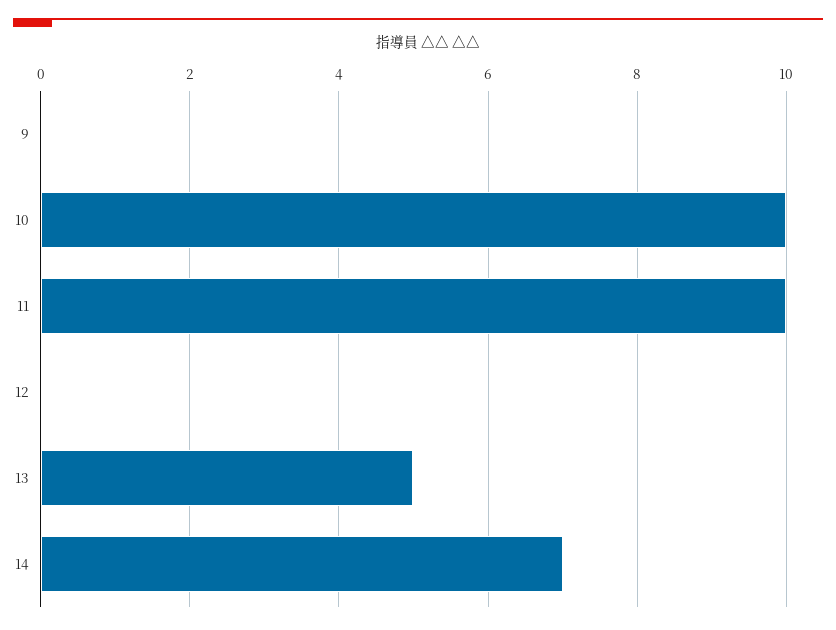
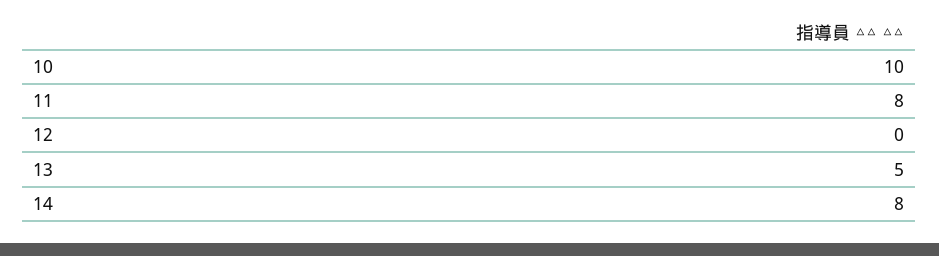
  {
-   "9": 0,
    "10": 10,
-   "11": 10,
+   "11": 8,
    "12": 0,
    "13": 5,
-   "14": 7
+   "14": 8
  }

